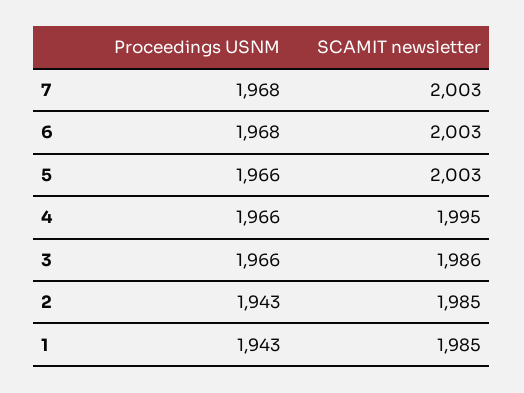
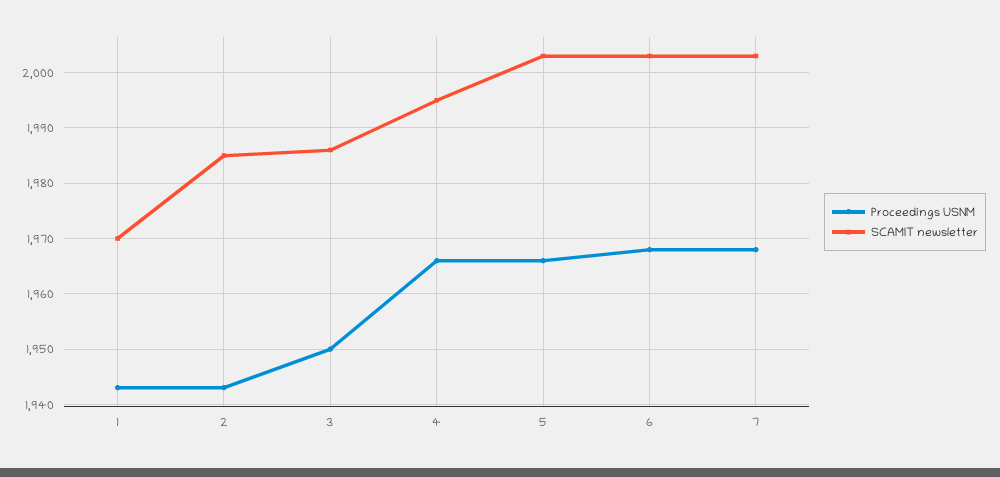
  {
    "Proceedings USNM": {
      "7": 1968,
      "6": 1968,
      "5": 1966,
      "4": 1966,
-     "3": 1966,
+     "3": 1950,
      "2": 1943,
      "1": 1943
    },
    "SCAMIT newsletter": {
      "7": 2003,
      "6": 2003,
      "5": 2003,
      "4": 1995,
      "3": 1986,
      "2": 1985,
-     "1": 1985
+     "1": 1970
    }
  }

